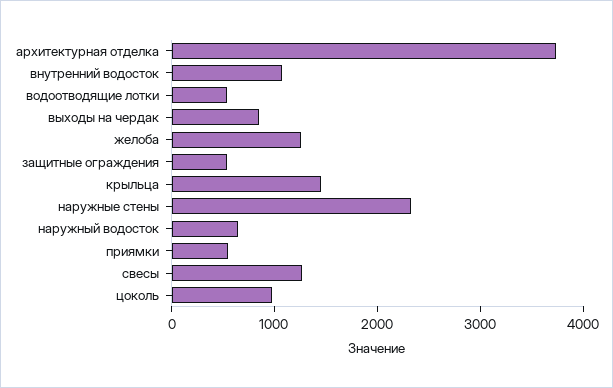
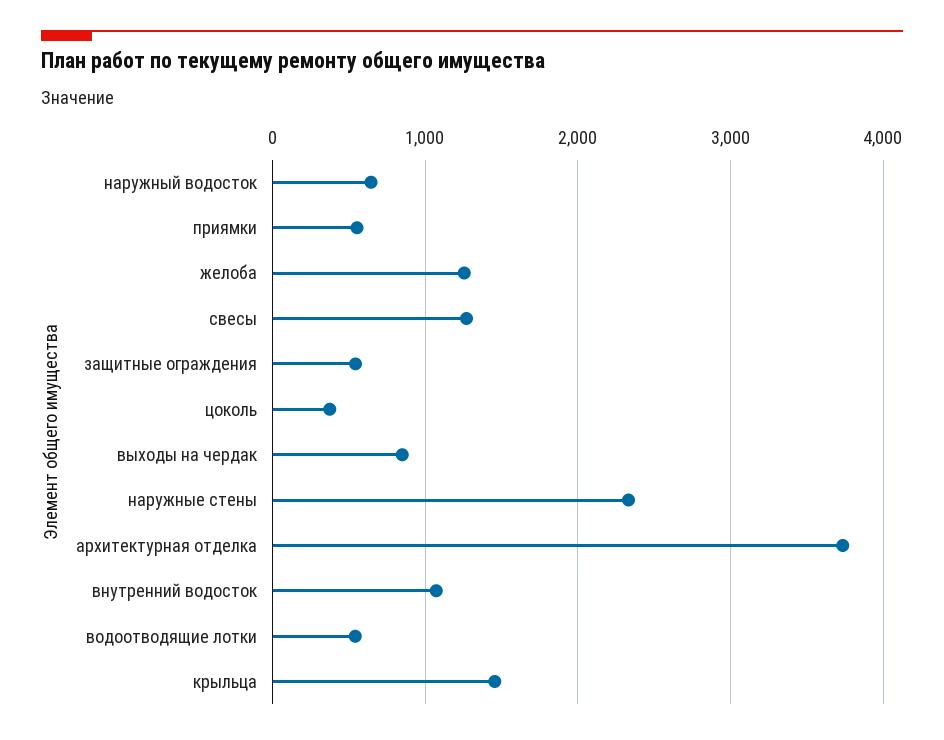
  {
    "архитектурная отделка": 3700,
    "внутренний водосток": 1100,
    "водоотводящие лотки": 500,
    "выходы на чердак": 800,
    "желоба": 1300,
    "защитные ограждения": 500,
    "крыльца": 1500,
    "наружные стены": 2300,
    "наружный водосток": 600,
    "приямки": 600,
    "свесы": 1300,
-   "цоколь": 1000
+   "цоколь": 400
  }

